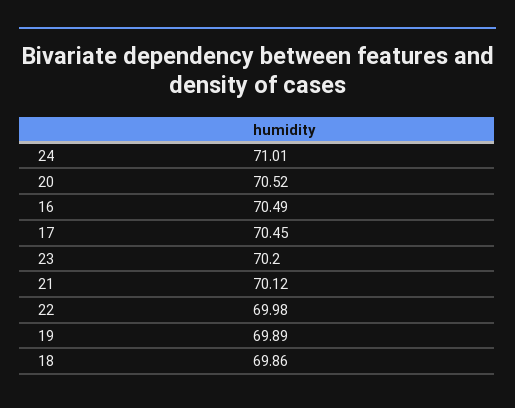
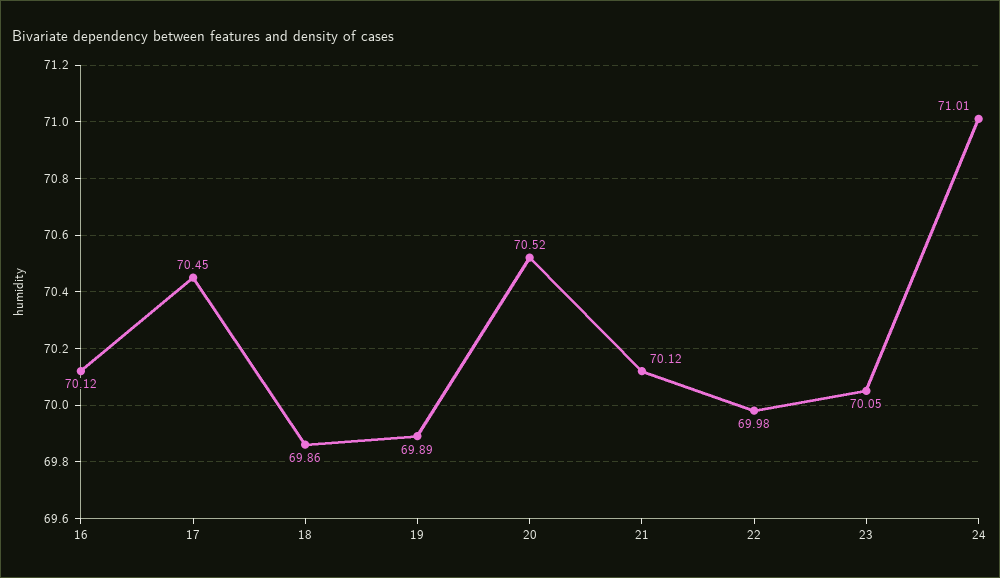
  {
    "24": 71.01,
    "20": 70.52,
-   "16": 70.49,
+   "16": 70.12,
    "17": 70.45,
-   "23": 70.2,
+   "23": 70.05,
    "21": 70.12,
    "22": 69.98,
    "19": 69.89,
    "18": 69.86
  }

